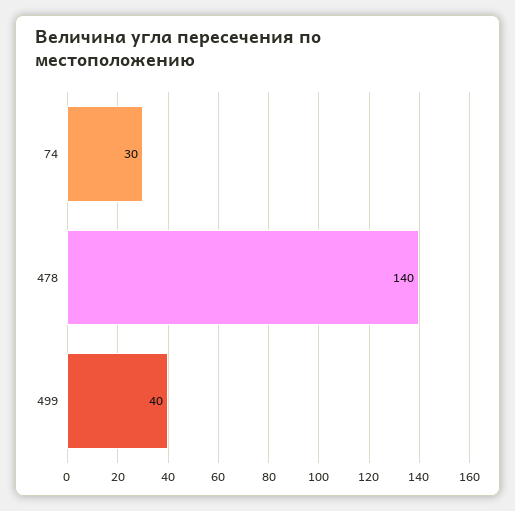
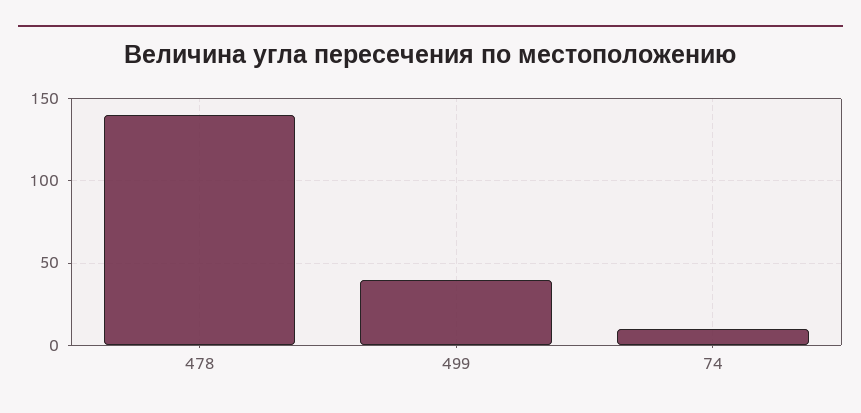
  {
-   "74": 30,
+   "74": 10,
    "478": 140,
    "499": 40
  }

